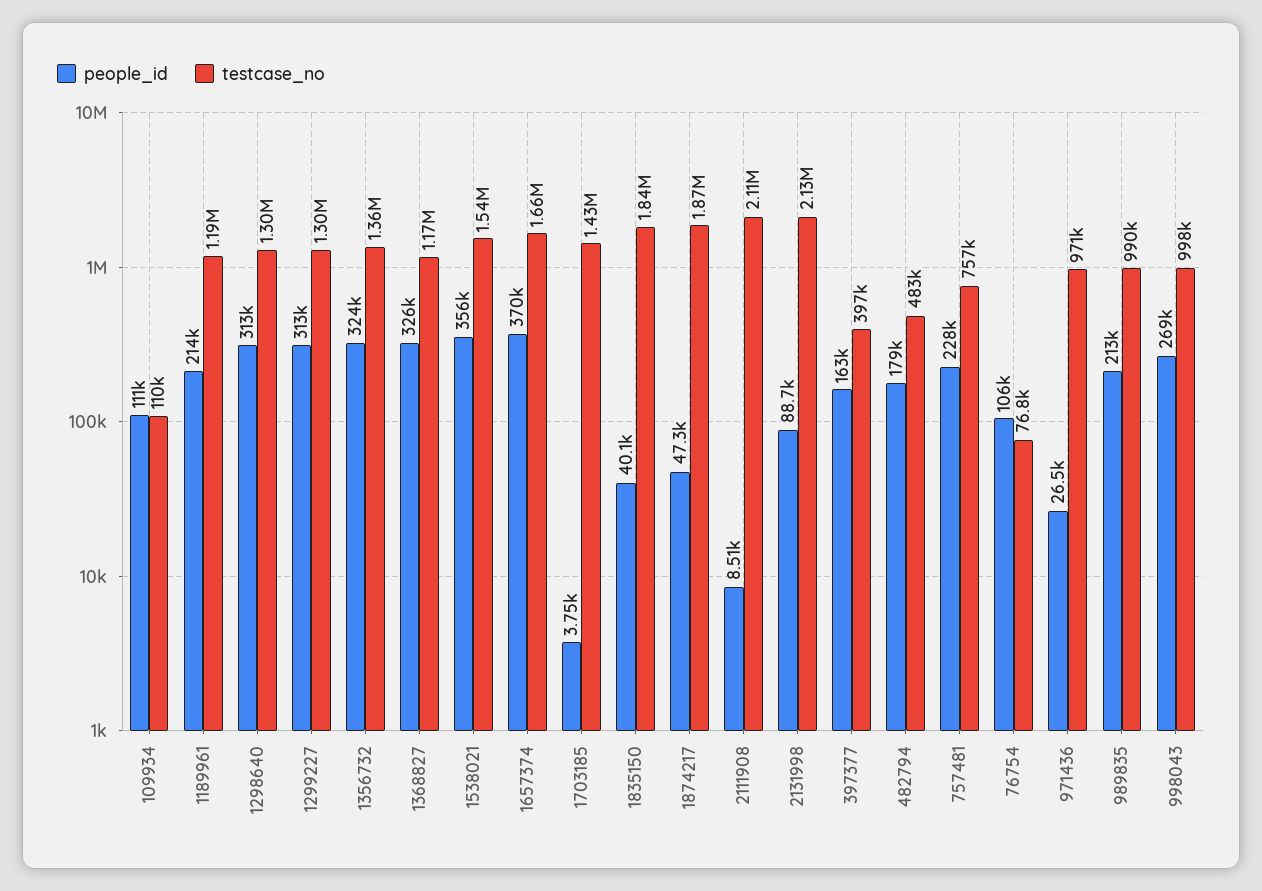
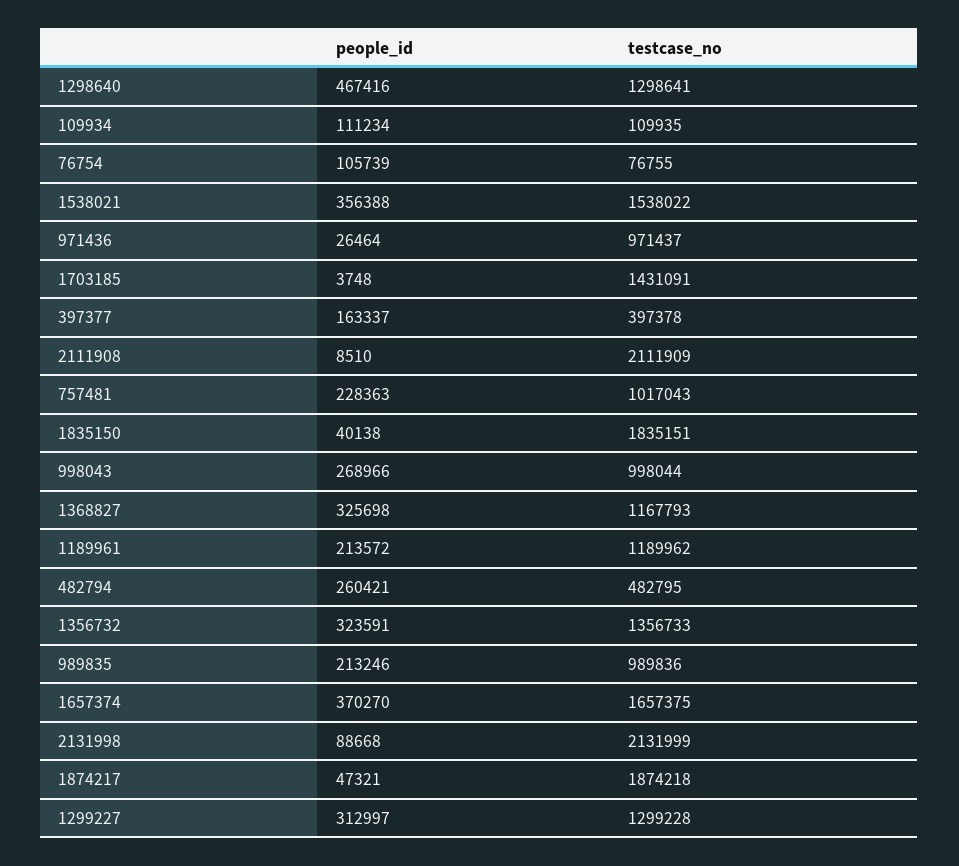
  {
    "people_id": {
      "109934": 111234,
      "1189961": 213572,
-     "1298640": 313000,
+     "1298640": 467416,
      "1299227": 312997,
      "1356732": 323591,
      "1368827": 325698,
      "1538021": 356388,
      "1657374": 370270,
      "1703185": 3748,
      "1835150": 40138,
      "1874217": 47321,
      "2111908": 8510,
      "2131998": 88668,
      "397377": 163337,
-     "482794": 179000,
+     "482794": 260421,
      "757481": 228363,
      "76754": 105739,
      "971436": 26464,
      "989835": 213246,
      "998043": 268966
    },
    "testcase_no": {
      "109934": 109935,
      "1189961": 1189962,
      "1298640": 1298641,
      "1299227": 1299228,
      "1356732": 1356733,
      "1368827": 1167793,
      "1538021": 1538022,
      "1657374": 1657375,
      "1703185": 1431091,
      "1835150": 1835151,
      "1874217": 1874218,
      "2111908": 2111909,
      "2131998": 2131999,
      "397377": 397378,
      "482794": 482795,
-     "757481": 757000,
+     "757481": 1017043,
      "76754": 76755,
      "971436": 971437,
      "989835": 989836,
      "998043": 998044
    }
  }

